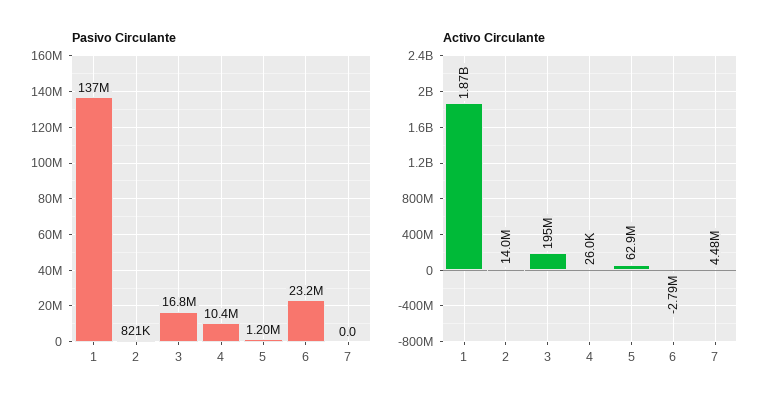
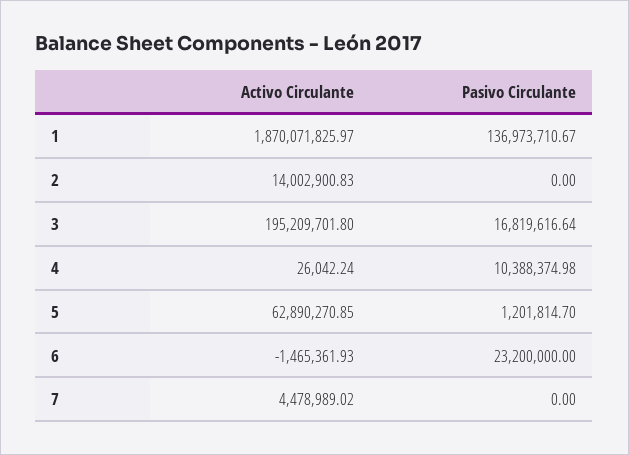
  {
    "Pasivo Circulante": {
      "1": 136973710.67,
-     "2": 821000,
+     "2": 0,
      "3": 16819616.64,
      "4": 10388374.98,
      "5": 1201814.7,
      "6": 23200000,
      "7": 0
    },
    "Activo Circulante": {
      "1": 1870071825.97,
      "2": 14002900.83,
      "3": 195209701.8,
      "4": 26042.24,
      "5": 62890270.85,
-     "6": -2790000,
+     "6": -1465361.93,
      "7": 4478989.02
    }
  }

